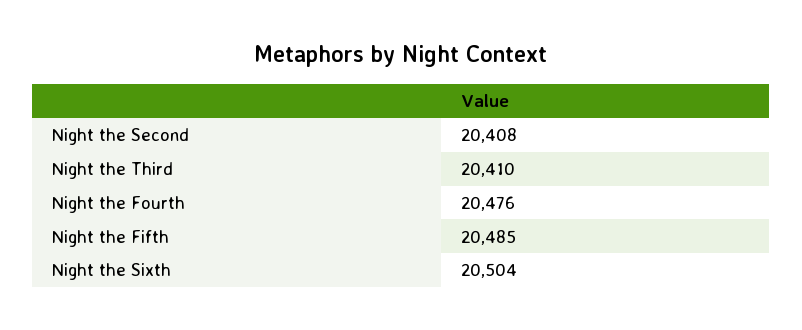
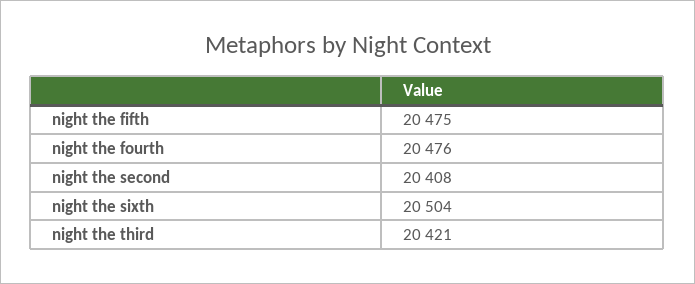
  {
    "Night the Second": 20408,
-   "Night the Third": 20410,
+   "Night the Third": 20421,
    "Night the Fourth": 20476,
-   "Night the Fifth": 20485,
+   "Night the Fifth": 20475,
    "Night the Sixth": 20504
  }

